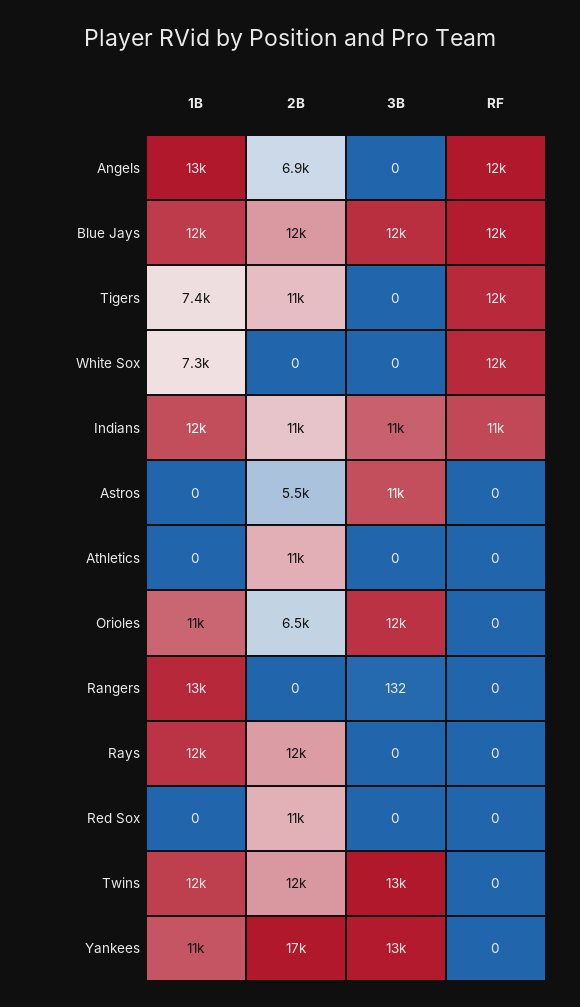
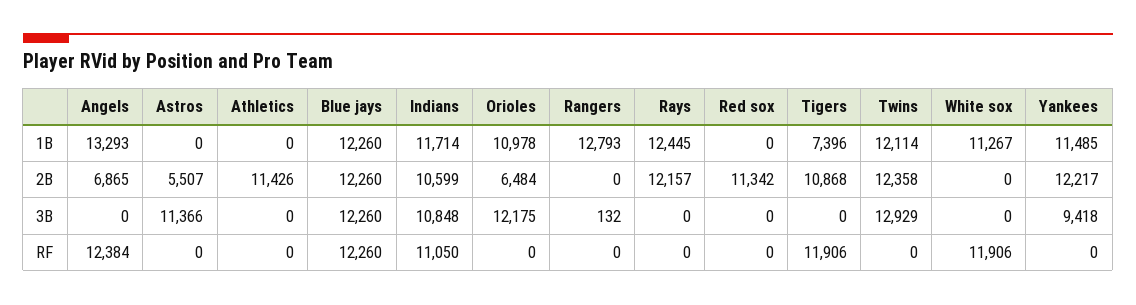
  {
    "1B": {
      "Angels": 13293,
      "Blue Jays": 12260,
      "Tigers": 7396,
-     "White Sox": 7300,
+     "White Sox": 11267,
      "Indians": 11714,
      "Astros": 0,
      "Athletics": 0,
      "Orioles": 10978,
      "Rangers": 12793,
      "Rays": 12445,
      "Red Sox": 0,
      "Twins": 12114,
      "Yankees": 11485
    },
    "2B": {
      "Angels": 6865,
      "Blue Jays": 12260,
      "Tigers": 10868,
      "White Sox": 0,
      "Indians": 10599,
      "Astros": 5507,
      "Athletics": 11426,
      "Orioles": 6484,
      "Rangers": 0,
      "Rays": 12157,
      "Red Sox": 11342,
      "Twins": 12358,
-     "Yankees": 17000
+     "Yankees": 12217
    },
    "3B": {
      "Angels": 0,
      "Blue Jays": 12260,
      "Tigers": 0,
      "White Sox": 0,
      "Indians": 10848,
      "Astros": 11366,
      "Athletics": 0,
      "Orioles": 12175,
      "Rangers": 132,
      "Rays": 0,
      "Red Sox": 0,
      "Twins": 12929,
-     "Yankees": 13000
+     "Yankees": 9418
    },
    "RF": {
      "Angels": 12384,
      "Blue Jays": 12260,
      "Tigers": 11906,
      "White Sox": 11906,
      "Indians": 11050,
      "Astros": 0,
      "Athletics": 0,
      "Orioles": 0,
      "Rangers": 0,
      "Rays": 0,
      "Red Sox": 0,
      "Twins": 0,
      "Yankees": 0
    }
  }

